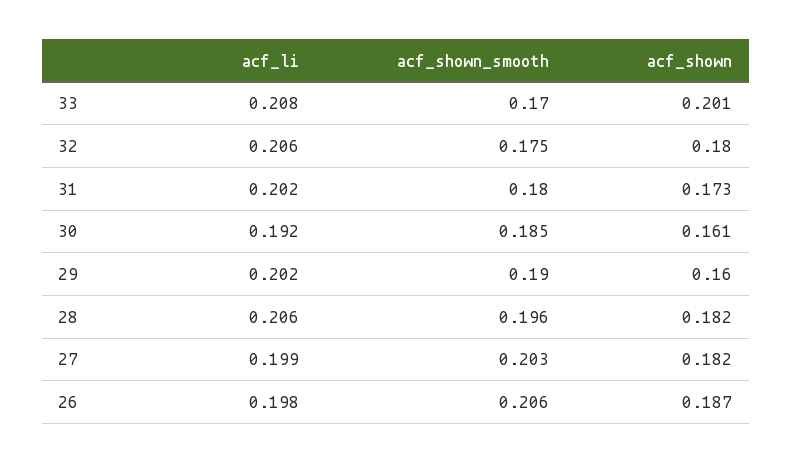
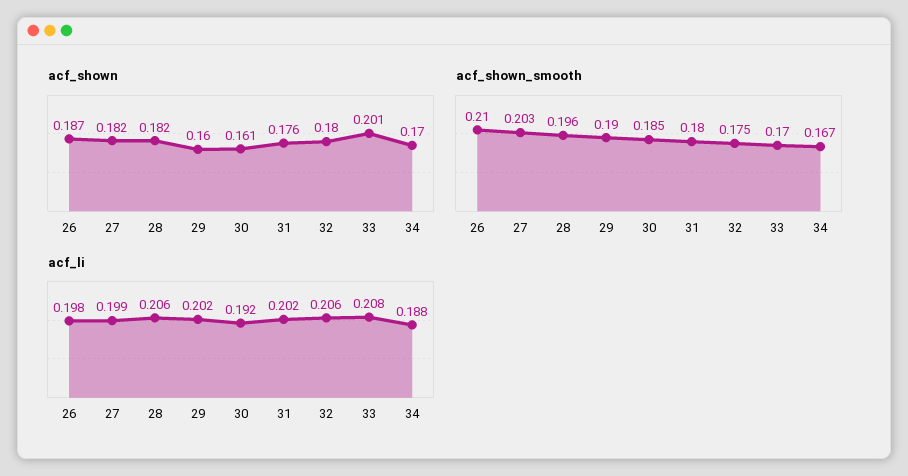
  {
    "acf_li": {
      "33": 0.208,
      "32": 0.206,
      "31": 0.202,
      "30": 0.192,
      "29": 0.202,
      "28": 0.206,
      "27": 0.199,
-     "26": 0.198
+     "26": 0.198,
+     "34": 0.188
    },
    "acf_shown_smooth": {
      "33": 0.17,
      "32": 0.175,
      "31": 0.18,
      "30": 0.185,
      "29": 0.19,
      "28": 0.196,
      "27": 0.203,
-     "26": 0.206
+     "26": 0.21,
+     "34": 0.167
    },
    "acf_shown": {
      "33": 0.201,
      "32": 0.18,
-     "31": 0.173,
+     "31": 0.176,
      "30": 0.161,
      "29": 0.16,
      "28": 0.182,
      "27": 0.182,
-     "26": 0.187
+     "26": 0.187,
+     "34": 0.17
    }
  }

